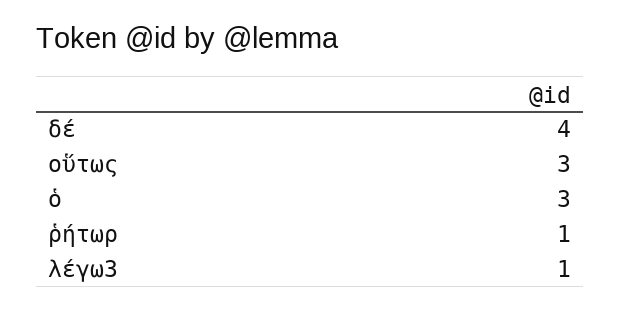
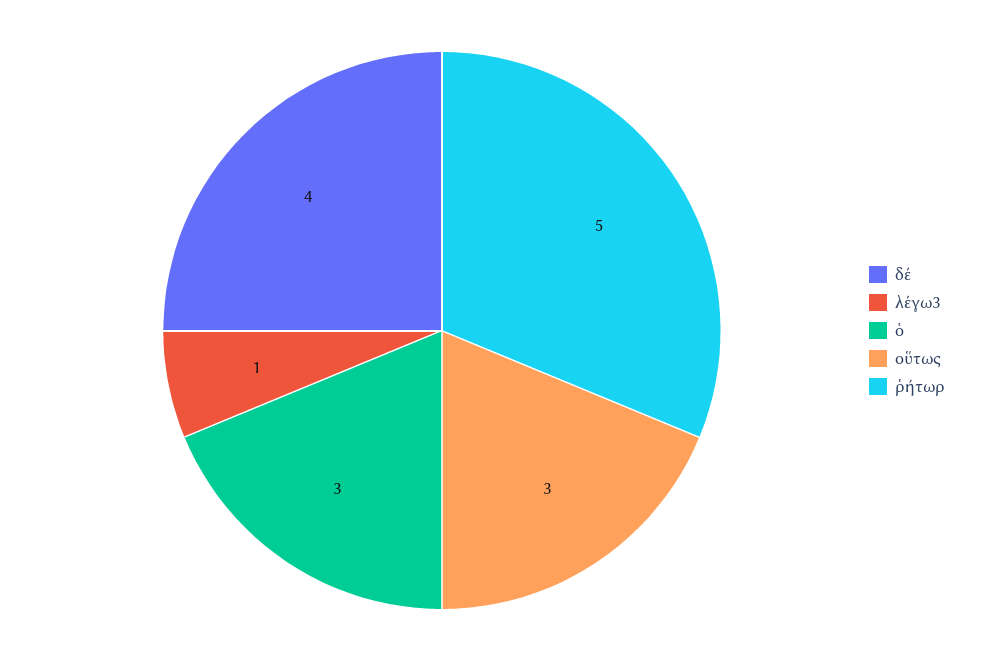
  {
    "δέ": 4,
    "οὕτως": 3,
    "ὁ": 3,
-   "ῥήτωρ": 1,
+   "ῥήτωρ": 5,
    "λέγω3": 1
  }

